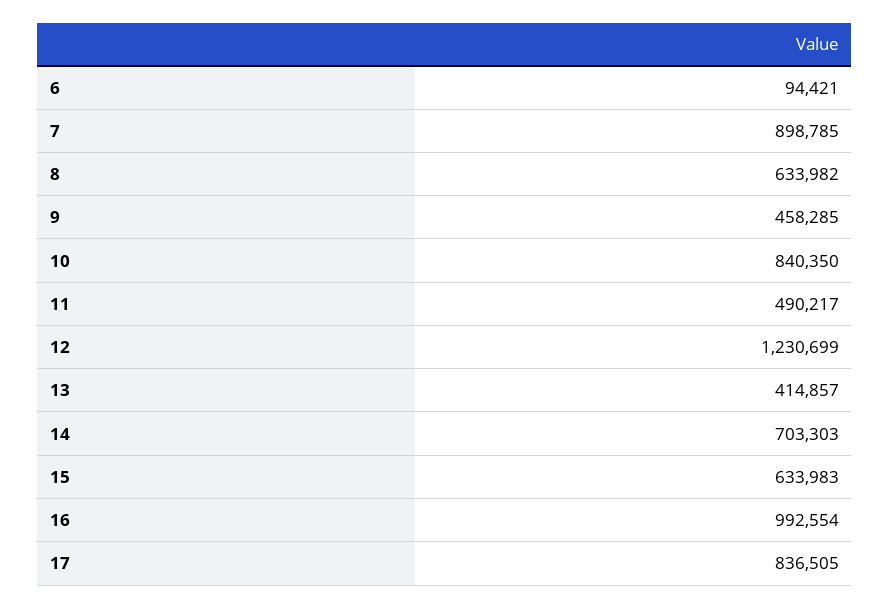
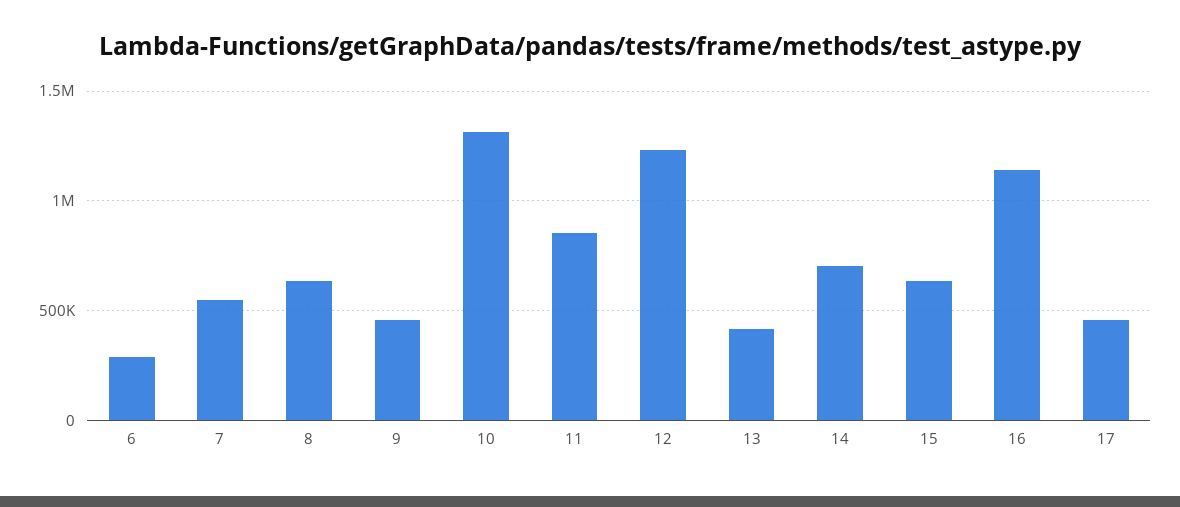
  {
-   "6": 94421,
+   "6": 300000,
-   "7": 898785,
+   "7": 550000,
    "8": 633982,
    "9": 458285,
-   "10": 840350,
+   "10": 1300000,
-   "11": 490217,
+   "11": 850000,
    "12": 1230699,
    "13": 414857,
    "14": 703303,
    "15": 633983,
-   "16": 992554,
+   "16": 1150000,
-   "17": 836505
+   "17": 450000
  }

